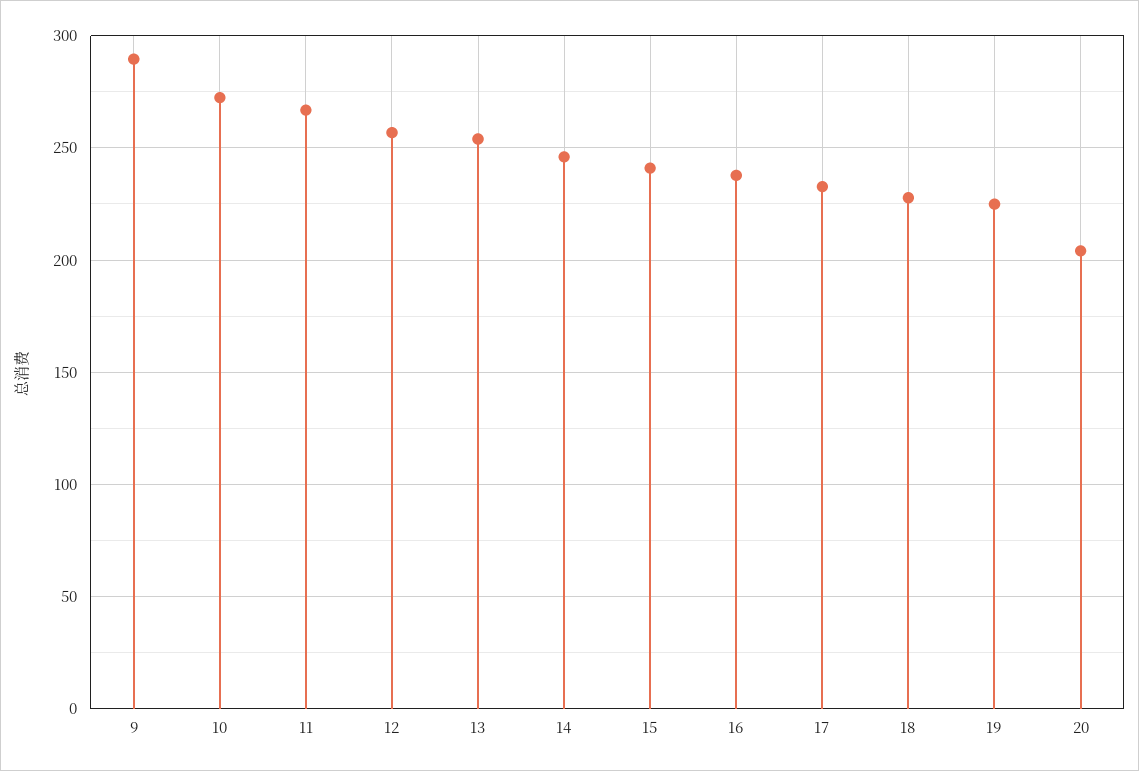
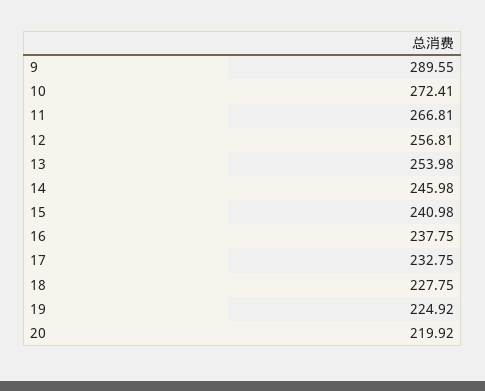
  {
    "9": 289.55,
    "10": 272.41,
    "11": 266.81,
    "12": 256.81,
    "13": 253.98,
    "14": 245.98,
    "15": 240.98,
    "16": 237.75,
    "17": 232.75,
    "18": 227.75,
    "19": 224.92,
-   "20": 205
+   "20": 219.92
  }

